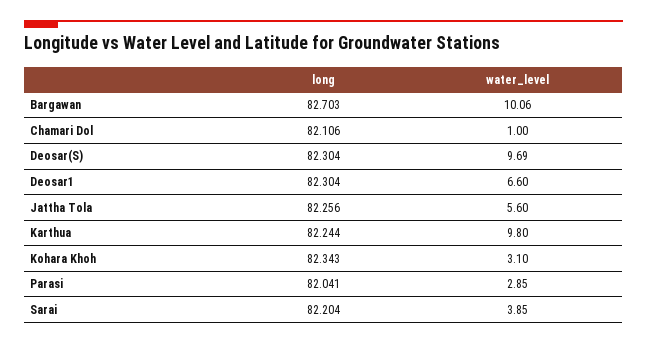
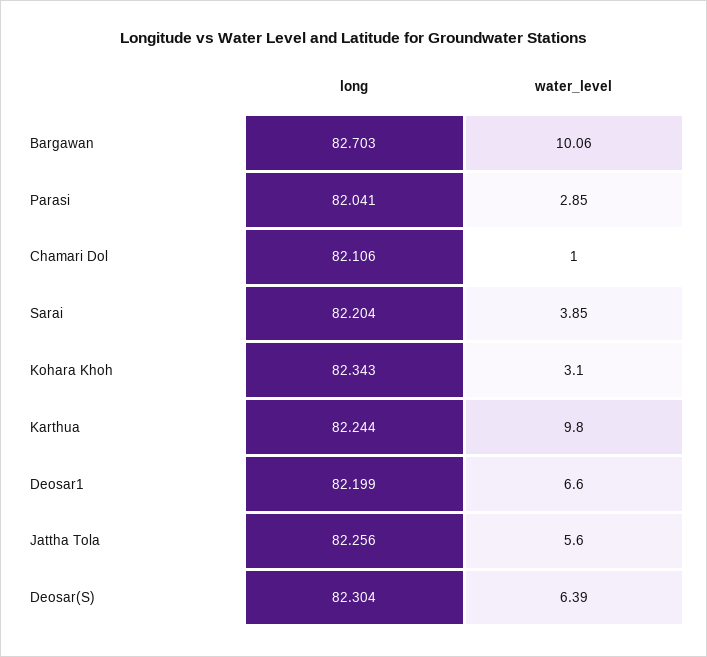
  {
    "long": {
      "Bargawan": 82.703,
      "Chamari Dol": 82.106,
      "Deosar(S)": 82.304,
-     "Deosar1": 82.304,
+     "Deosar1": 82.199,
      "Jattha Tola": 82.256,
      "Karthua": 82.244,
      "Kohara Khoh": 82.343,
      "Parasi": 82.041,
      "Sarai": 82.204
    },
    "water_level": {
      "Bargawan": 10.06,
      "Chamari Dol": 1,
-     "Deosar(S)": 9.69,
+     "Deosar(S)": 6.39,
      "Deosar1": 6.6,
      "Jattha Tola": 5.6,
      "Karthua": 9.8,
      "Kohara Khoh": 3.1,
      "Parasi": 2.85,
      "Sarai": 3.85
    }
  }

